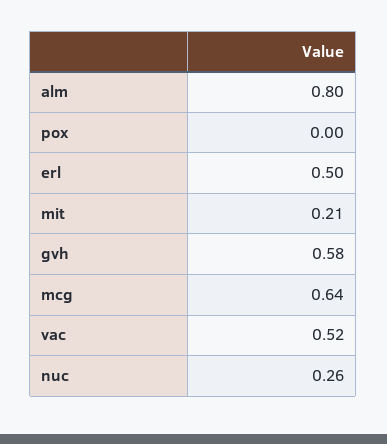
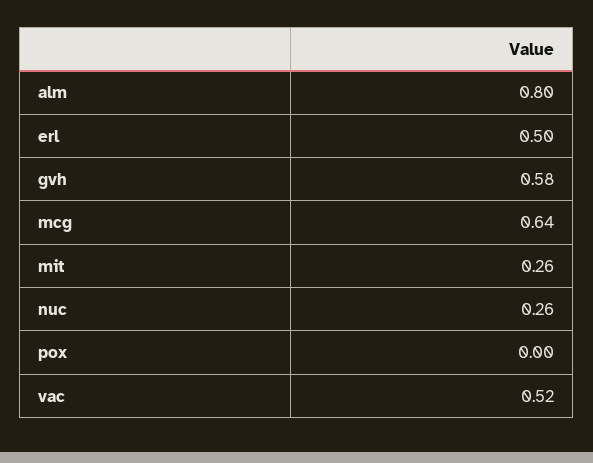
  {
    "alm": 0.8,
    "pox": 0,
    "erl": 0.5,
-   "mit": 0.21,
+   "mit": 0.26,
    "gvh": 0.58,
    "mcg": 0.64,
    "vac": 0.52,
    "nuc": 0.26
  }

